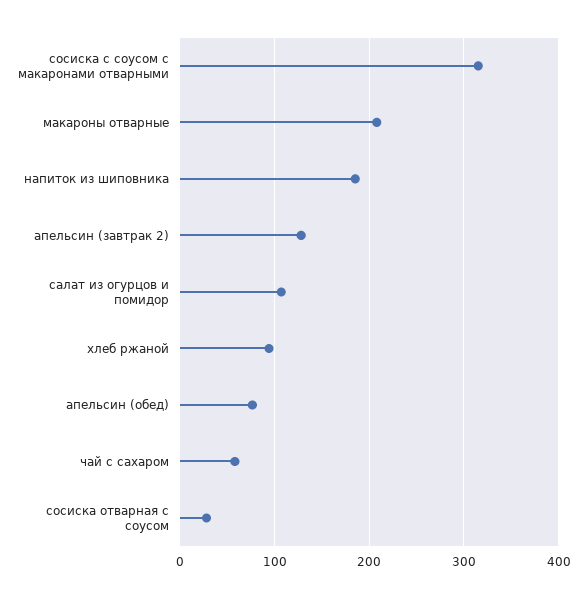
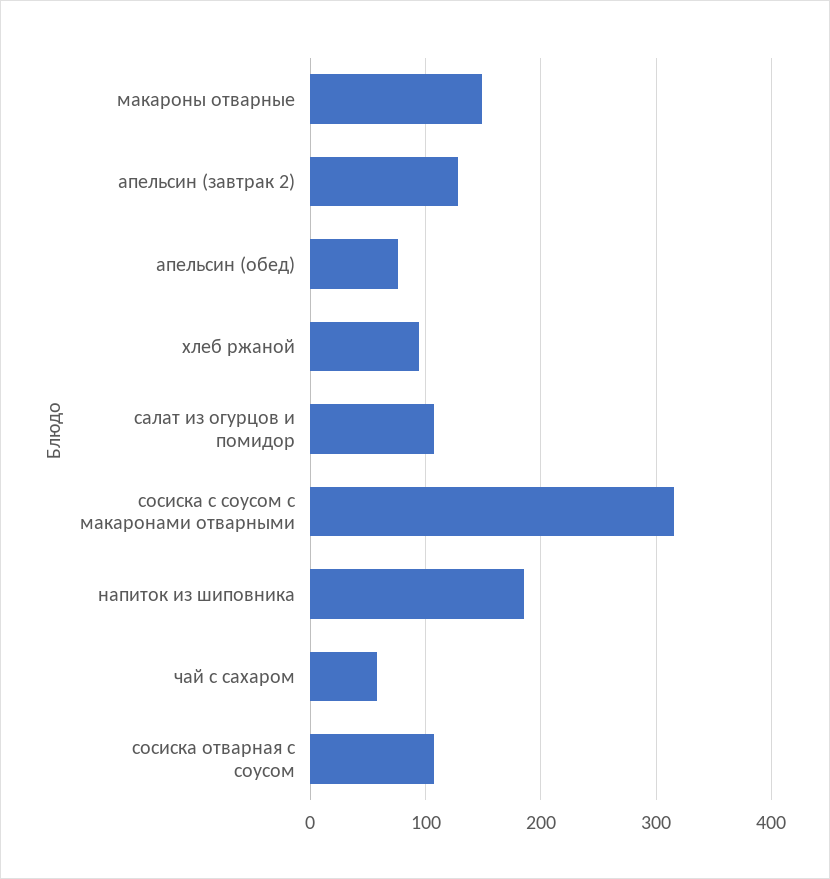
  {
    "сосиска с соусом с макаронами отварными": 320,
-   "макароны отварные": 210,
+   "макароны отварные": 150,
    "напиток из шиповника": 190,
    "апельсин (завтрак 2)": 130,
    "салат из огурцов и помидор": 110,
    "хлеб ржаной": 90,
    "апельсин (обед)": 80,
    "чай с сахаром": 60,
-   "сосиска отварная с соусом": 30
+   "сосиска отварная с соусом": 110
  }

